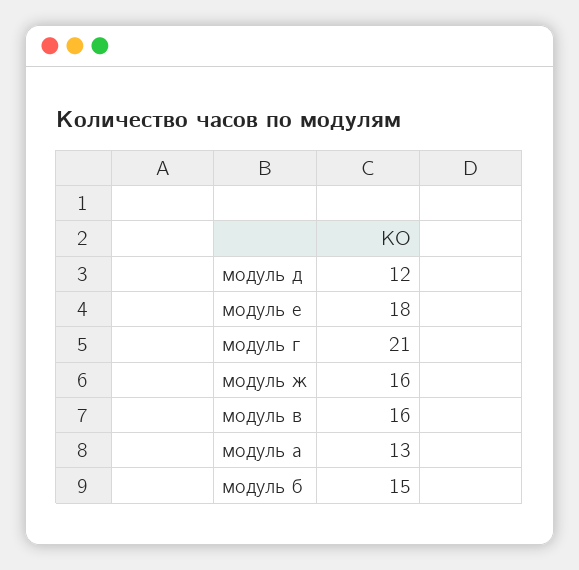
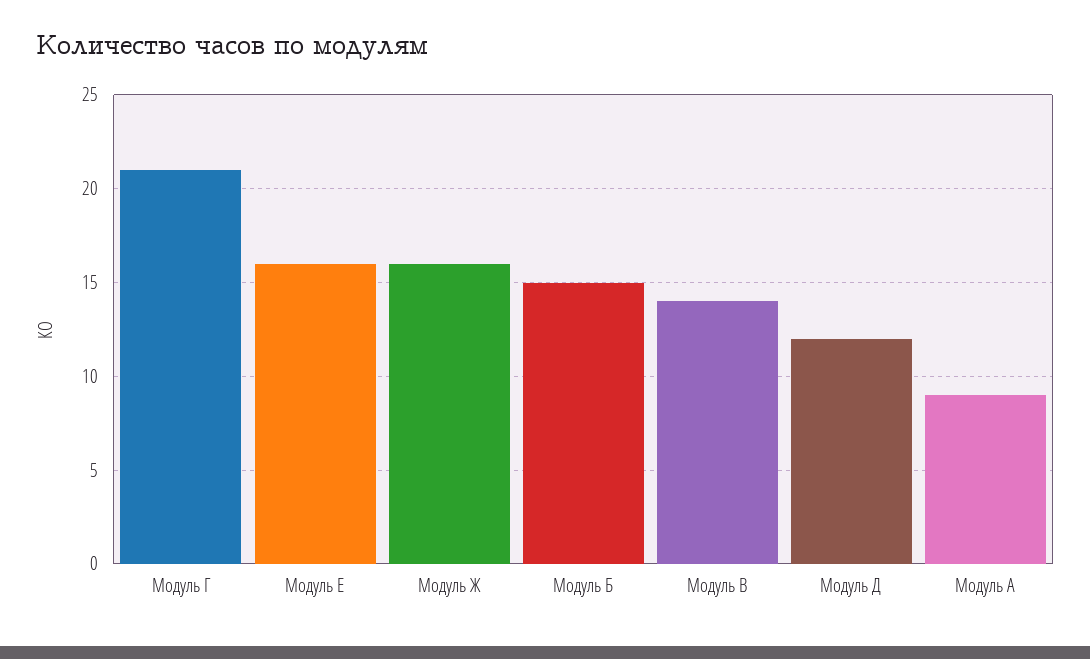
  {
    "модуль д": 12,
-   "модуль е": 18,
+   "модуль е": 16,
    "модуль г": 21,
    "модуль ж": 16,
-   "модуль в": 16,
+   "модуль в": 14,
-   "модуль а": 13,
+   "модуль а": 9,
    "модуль б": 15
  }

